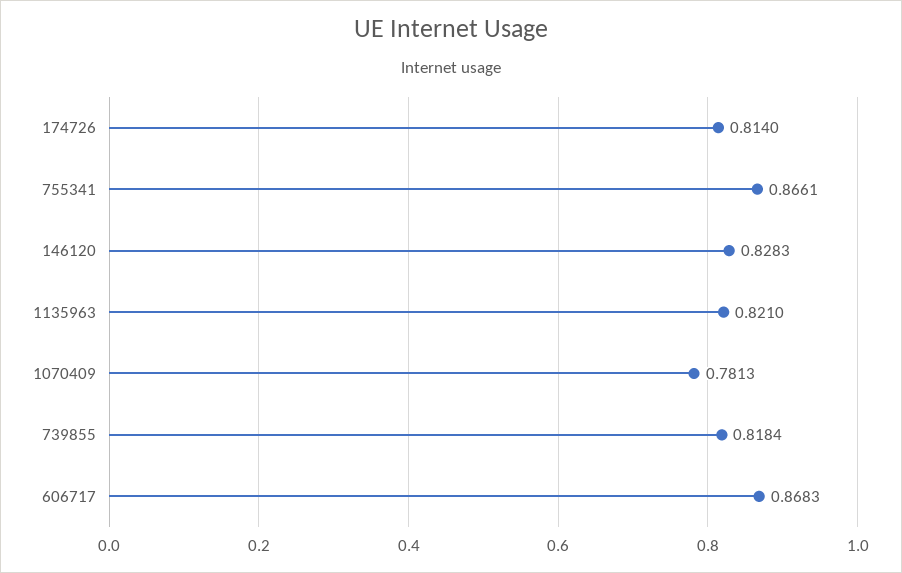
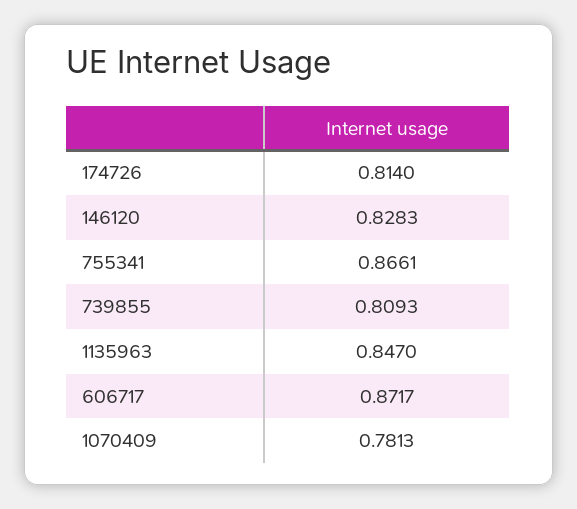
  {
    "174726": 0.814,
    "755341": 0.8661,
    "146120": 0.8283,
-   "1135963": 0.821,
+   "1135963": 0.847,
    "1070409": 0.7813,
-   "739855": 0.8184,
+   "739855": 0.8093,
-   "606717": 0.8683
+   "606717": 0.8717
  }

